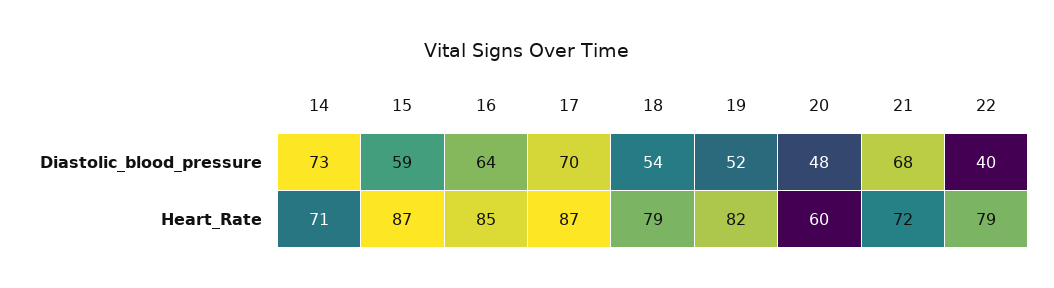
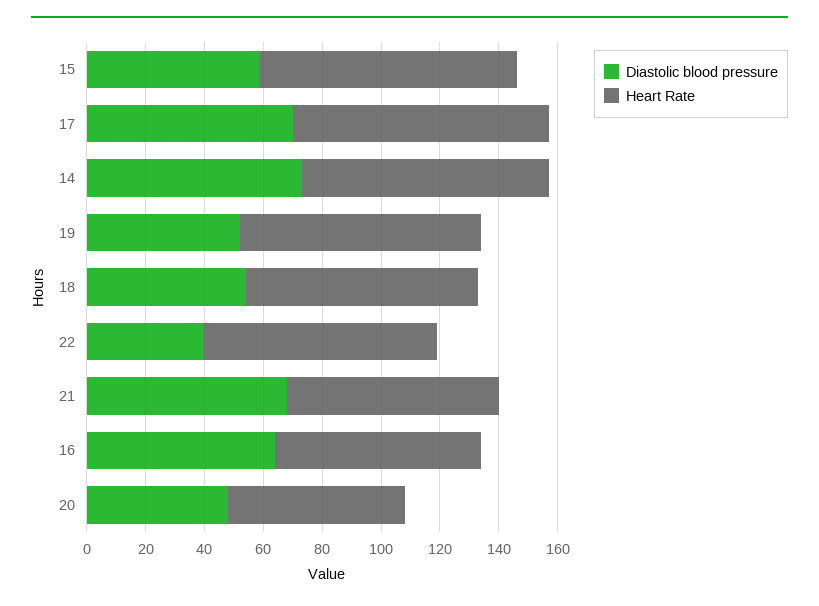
  {
    "Diastolic_blood_pressure": {
      "14": 73,
      "15": 59,
      "16": 64,
      "17": 70,
      "18": 54,
      "19": 52,
      "20": 48,
      "21": 68,
      "22": 40
    },
    "Heart_Rate": {
-     "14": 71,
+     "14": 85,
      "15": 87,
-     "16": 85,
+     "16": 70,
      "17": 87,
      "18": 79,
      "19": 82,
      "20": 60,
      "21": 72,
      "22": 79
    }
  }

